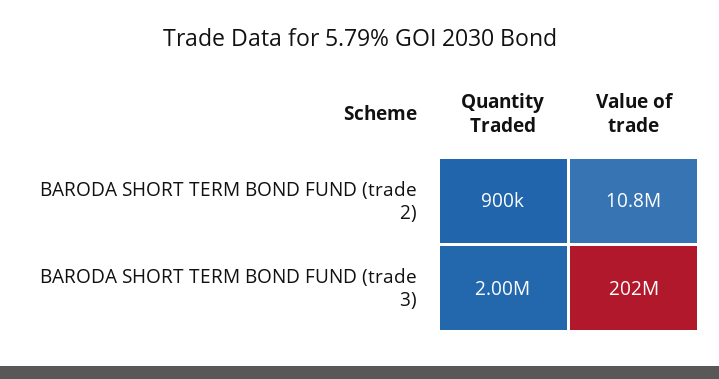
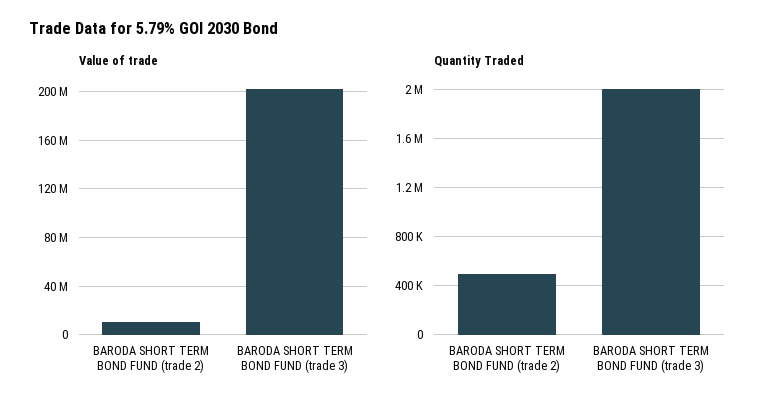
  {
    "Quantity Traded": {
-     "BARODA SHORT TERM BOND FUND (trade 2)": 900000,
+     "BARODA SHORT TERM BOND FUND (trade 2)": 500000,
      "BARODA SHORT TERM BOND FUND (trade 3)": 2000000
    },
    "Value of trade": {
      "BARODA SHORT TERM BOND FUND (trade 2)": 10800000,
      "BARODA SHORT TERM BOND FUND (trade 3)": 202000000
    }
  }

